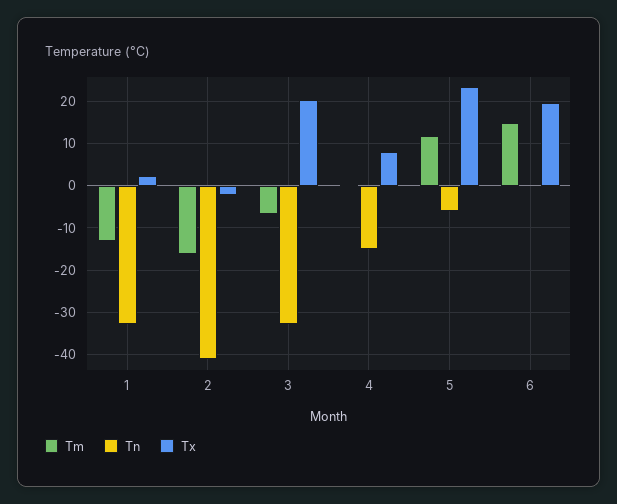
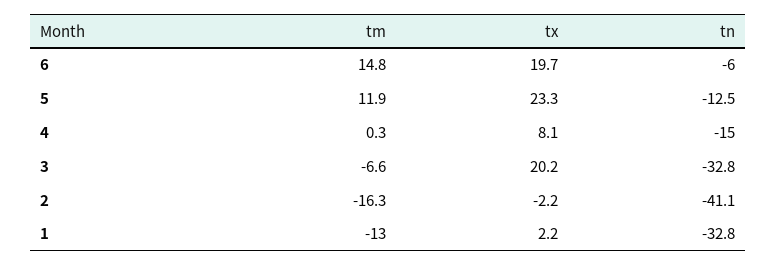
  {
    "Tm": {
      "1": -13,
      "2": -16.3,
      "3": -6.6,
      "4": 0.3,
      "5": 11.9,
      "6": 14.8
    },
    "Tn": {
      "1": -32.8,
      "2": -41.1,
      "3": -32.8,
      "4": -15,
-     "5": -6,
+     "5": -12.5,
-     "6": 0
+     "6": -6
    },
    "Tx": {
      "1": 2.2,
      "2": -2.2,
      "3": 20.2,
      "4": 8.1,
      "5": 23.3,
      "6": 19.7
    }
  }

